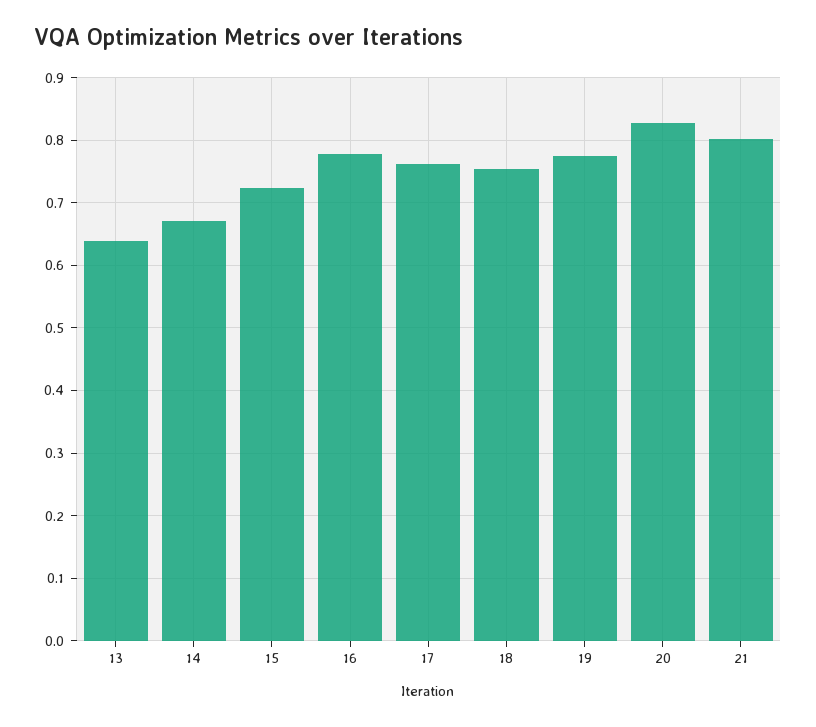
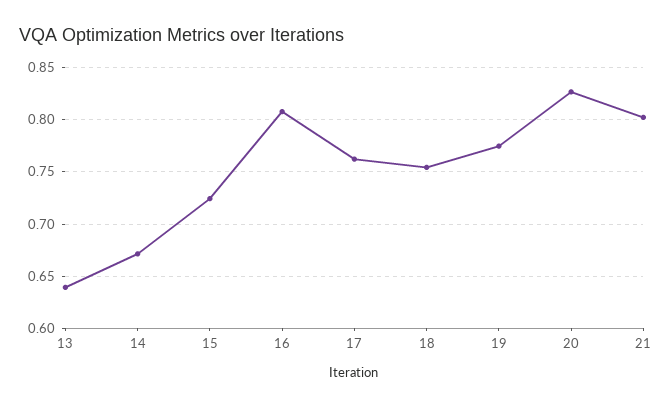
  {
    "13": 0.64,
    "14": 0.67,
    "15": 0.72,
-   "16": 0.78,
+   "16": 0.81,
    "17": 0.76,
    "18": 0.75,
    "19": 0.77,
    "20": 0.83,
    "21": 0.8
  }

